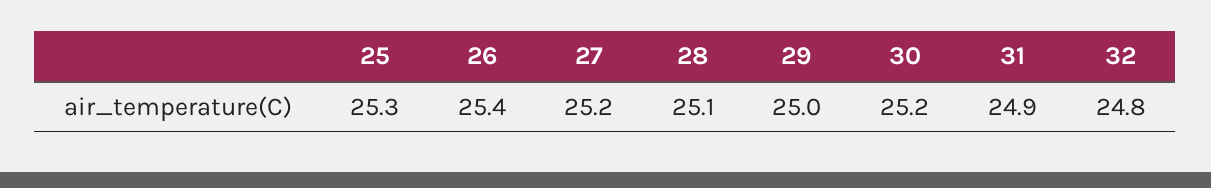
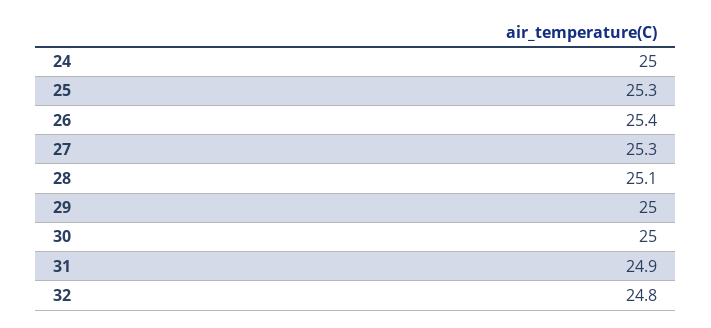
  {
    "25": 25.3,
    "26": 25.4,
-   "27": 25.2,
+   "27": 25.3,
    "28": 25.1,
    "29": 25,
-   "30": 25.2,
+   "30": 25,
    "31": 24.9,
-   "32": 24.8
+   "32": 24.8,
+   "24": 25
  }

